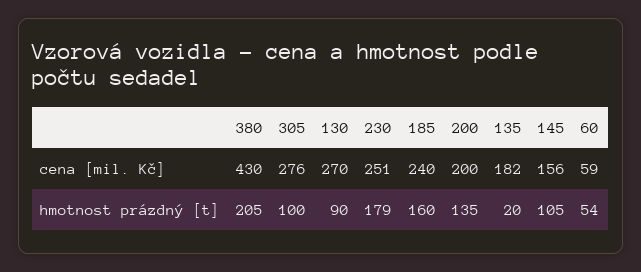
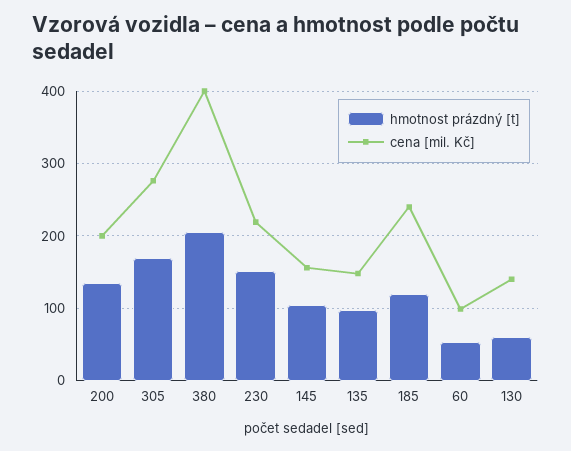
  {
    "cena [mil. Kč]": {
-     "380": 430,
+     "380": 400,
      "305": 276,
-     "130": 270,
+     "130": 140,
-     "230": 251,
+     "230": 220,
      "185": 240,
      "200": 200,
-     "135": 182,
+     "135": 150,
      "145": 156,
-     "60": 59
+     "60": 100
    },
    "hmotnost prázdný [t]": {
      "380": 205,
-     "305": 100,
+     "305": 170,
-     "130": 90,
+     "130": 60,
-     "230": 179,
+     "230": 150,
-     "185": 160,
+     "185": 120,
      "200": 135,
-     "135": 20,
+     "135": 100,
      "145": 105,
      "60": 54
    }
  }

